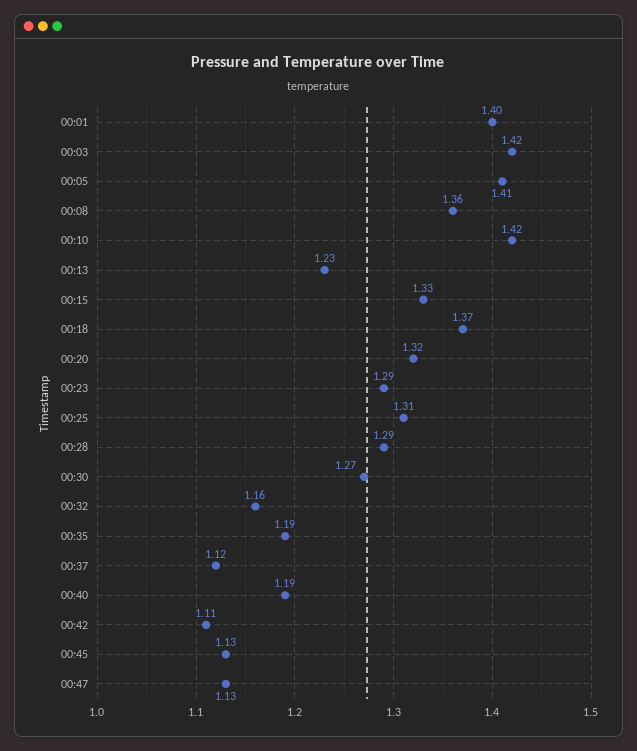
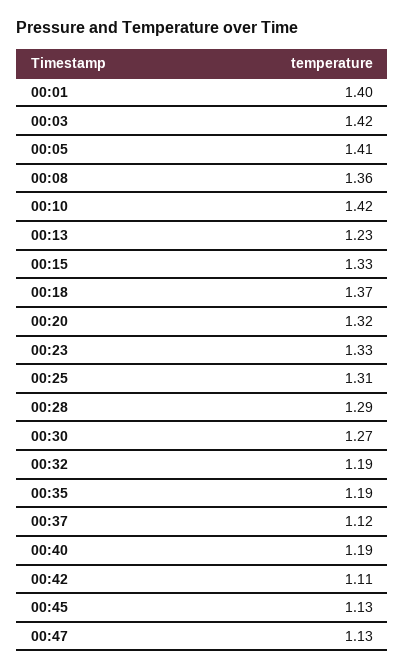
  {
    "00:01": 1.4,
    "00:03": 1.42,
    "00:05": 1.41,
    "00:08": 1.36,
    "00:10": 1.42,
    "00:13": 1.23,
    "00:15": 1.33,
    "00:18": 1.37,
    "00:20": 1.32,
-   "00:23": 1.29,
+   "00:23": 1.33,
    "00:25": 1.31,
    "00:28": 1.29,
    "00:30": 1.27,
-   "00:32": 1.16,
+   "00:32": 1.19,
    "00:35": 1.19,
    "00:37": 1.12,
    "00:40": 1.19,
    "00:42": 1.11,
    "00:45": 1.13,
    "00:47": 1.13
  }

